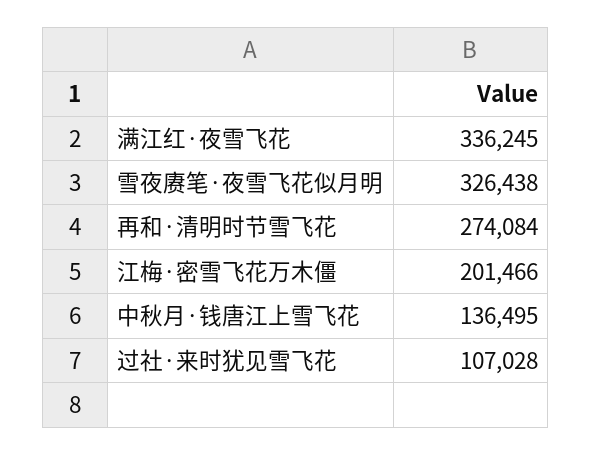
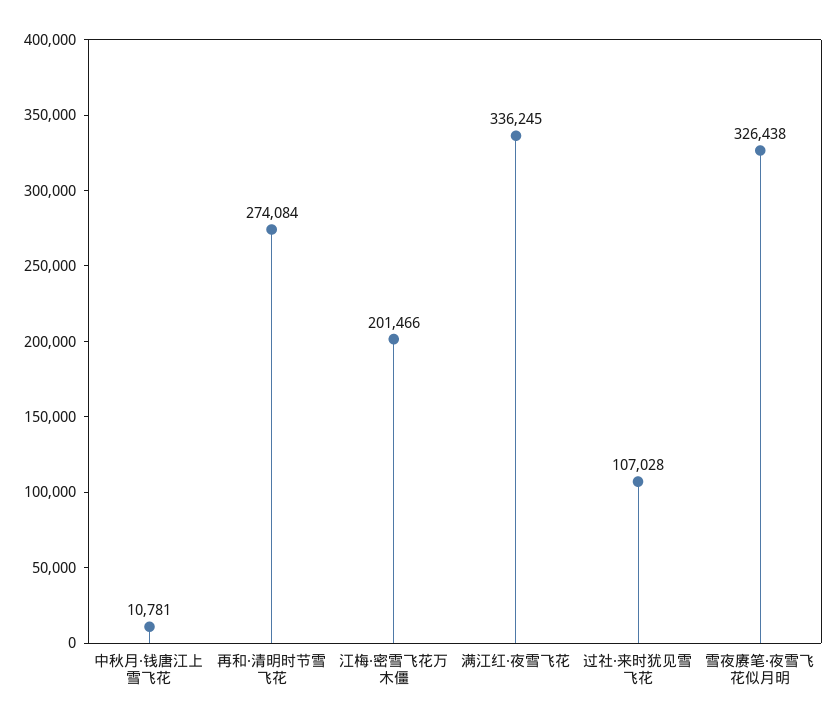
  {
    "满江红·夜雪飞花": 336245,
    "雪夜赓笔·夜雪飞花似月明": 326438,
    "再和·清明时节雪飞花": 274084,
    "江梅·密雪飞花万木僵": 201466,
-   "中秋月·钱唐江上雪飞花": 136495,
+   "中秋月·钱唐江上雪飞花": 10781,
    "过社·来时犹见雪飞花": 107028
  }

